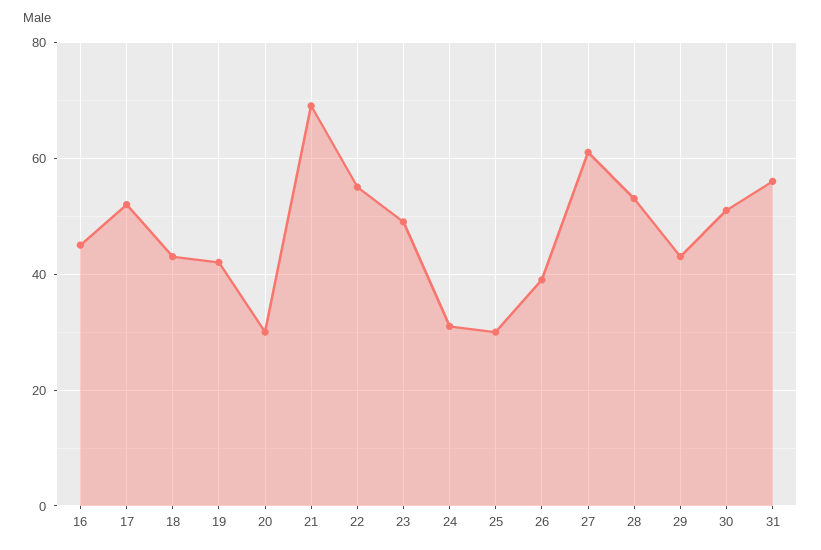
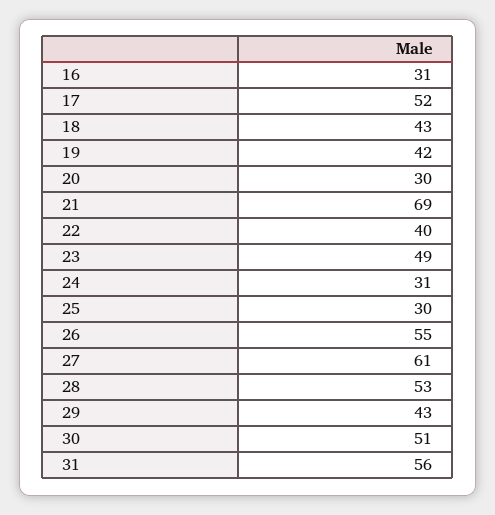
  {
-   "16": 45,
+   "16": 31,
    "17": 52,
    "18": 43,
    "19": 42,
    "20": 30,
    "21": 69,
-   "22": 55,
+   "22": 40,
    "23": 49,
    "24": 31,
    "25": 30,
-   "26": 40,
+   "26": 55,
    "27": 61,
    "28": 53,
    "29": 43,
    "30": 51,
    "31": 56
  }

